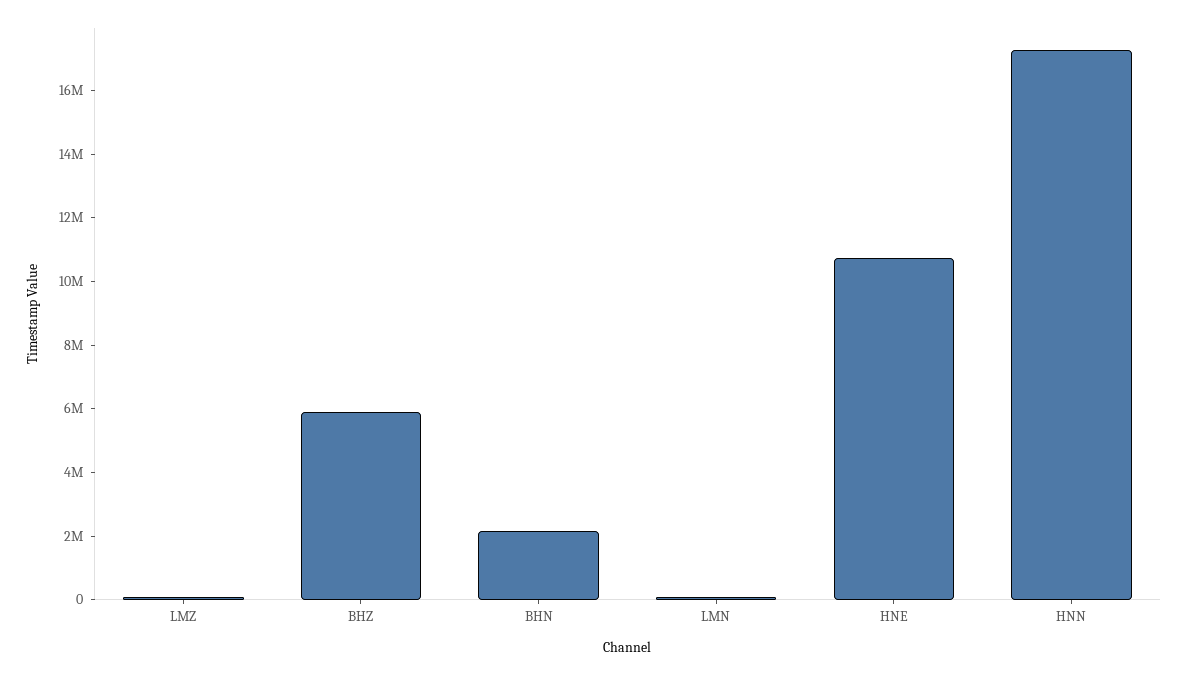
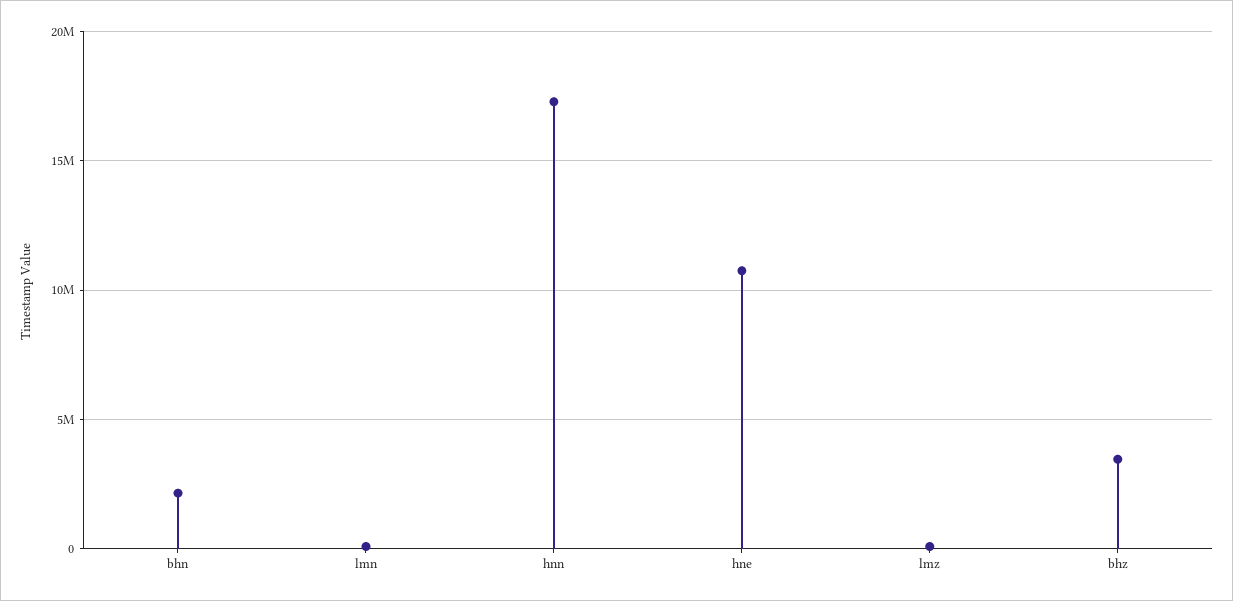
  {
    "LMZ": 0,
-   "BHZ": 6000000,
+   "BHZ": 3500000,
    "BHN": 2000000,
    "LMN": 0,
    "HNE": 10500000,
    "HNN": 17500000
  }

